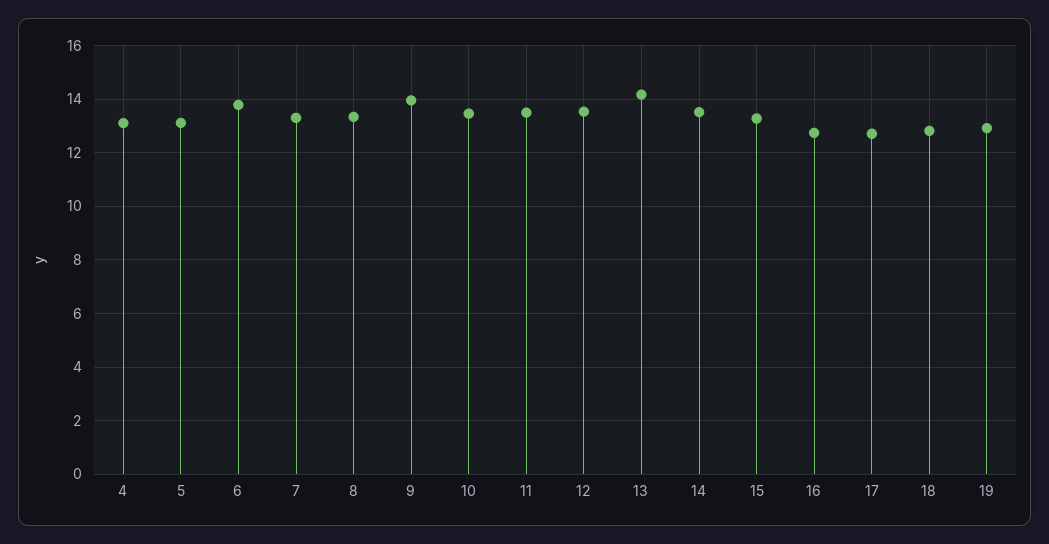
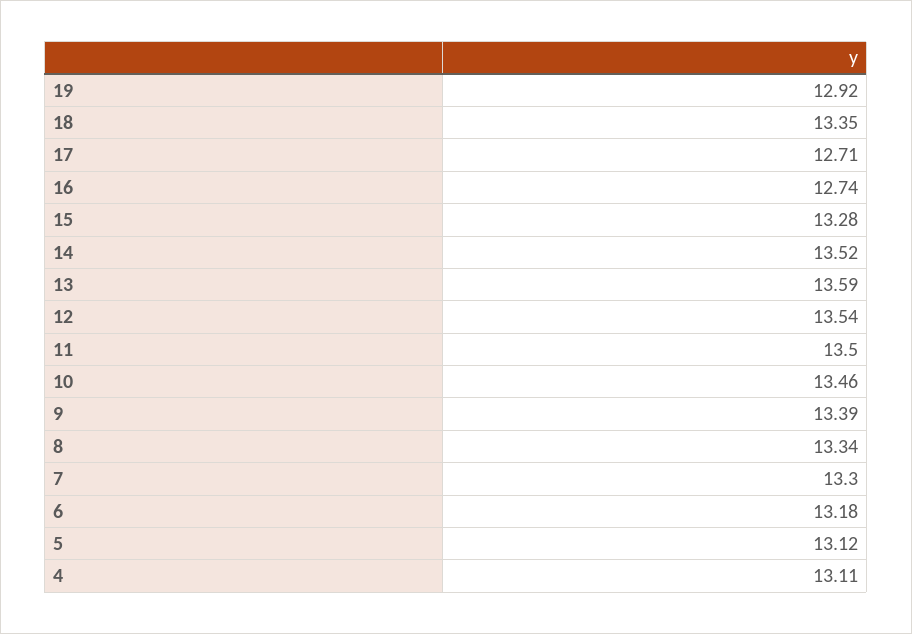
  {
    "4": 13.11,
    "5": 13.12,
-   "6": 13.75,
+   "6": 13.18,
    "7": 13.3,
    "8": 13.34,
-   "9": 14,
+   "9": 13.39,
    "10": 13.46,
    "11": 13.5,
    "12": 13.54,
-   "13": 14.25,
+   "13": 13.59,
    "14": 13.52,
    "15": 13.28,
    "16": 12.74,
    "17": 12.71,
-   "18": 12.75,
+   "18": 13.35,
    "19": 12.92
  }

